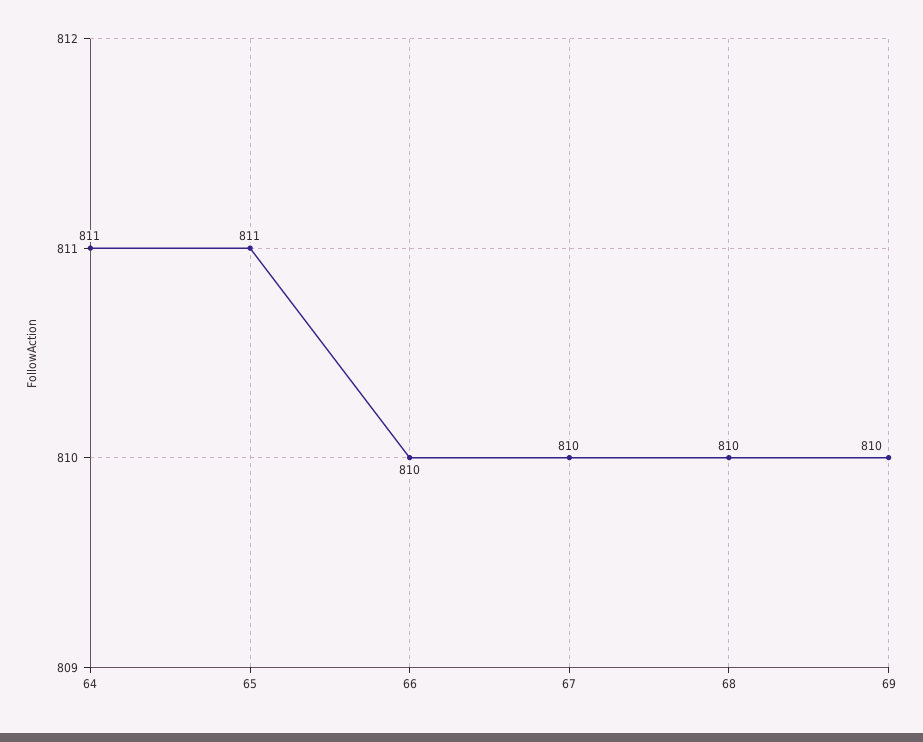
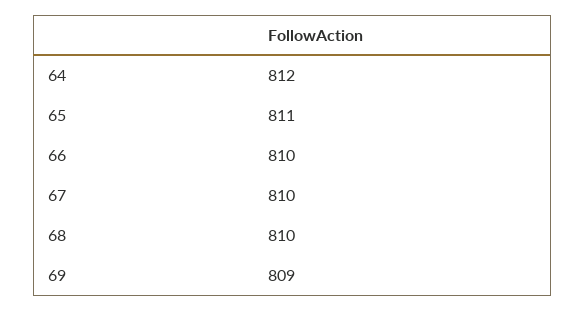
  {
-   "64": 811,
+   "64": 812,
    "65": 811,
    "66": 810,
    "67": 810,
    "68": 810,
-   "69": 810
+   "69": 809
  }

